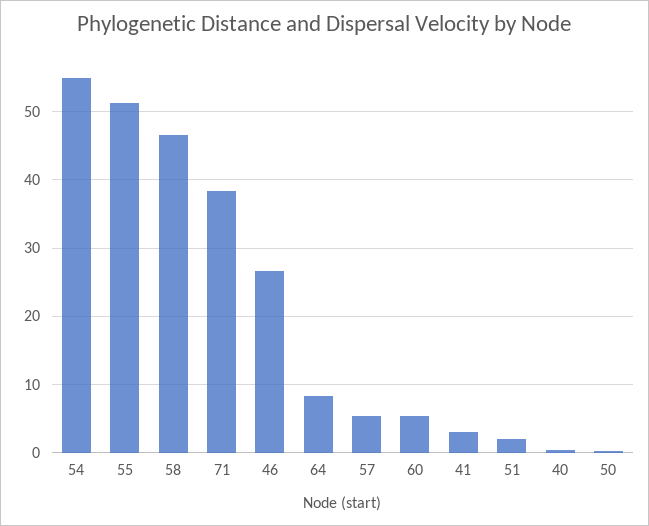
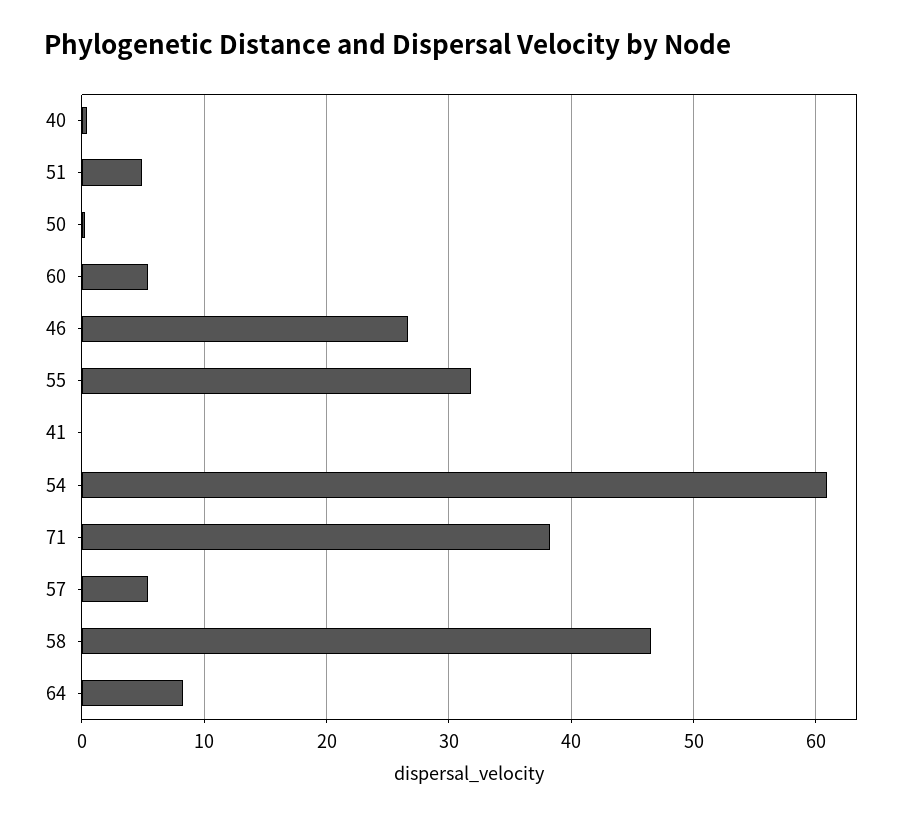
  {
-   "54": 55,
+   "54": 61,
-   "55": 51,
+   "55": 32,
    "58": 47,
    "71": 38,
    "46": 27,
    "64": 8,
    "57": 5,
    "60": 5,
-   "41": 3,
+   "41": 0,
-   "51": 2,
+   "51": 5,
    "40": 0,
    "50": 0
  }

